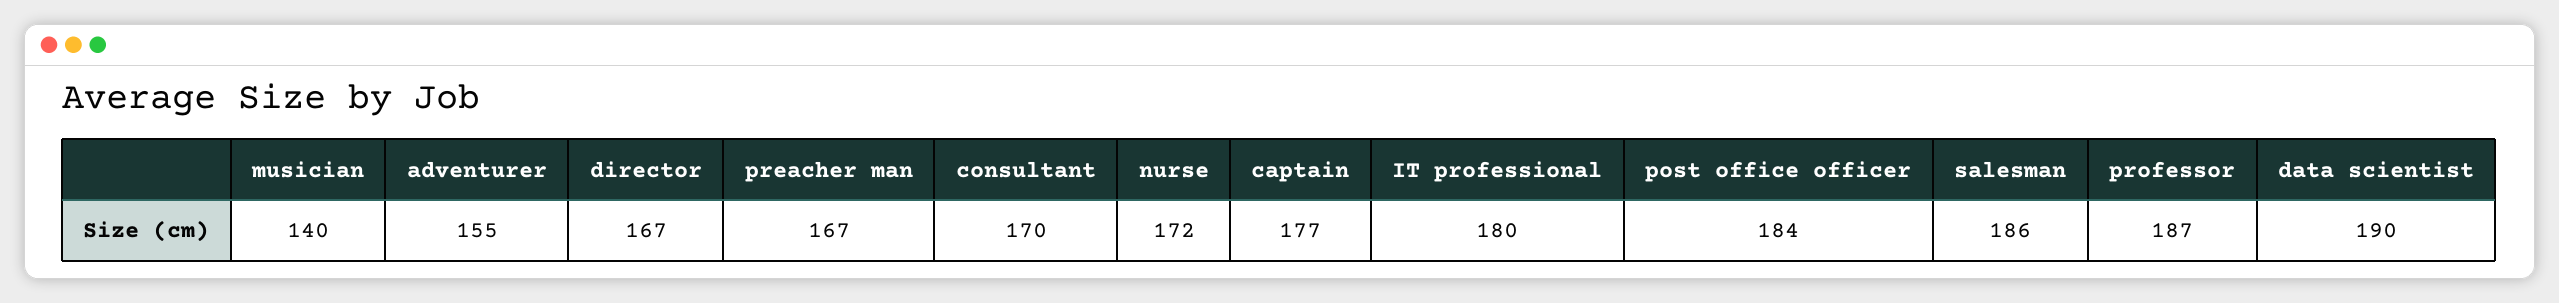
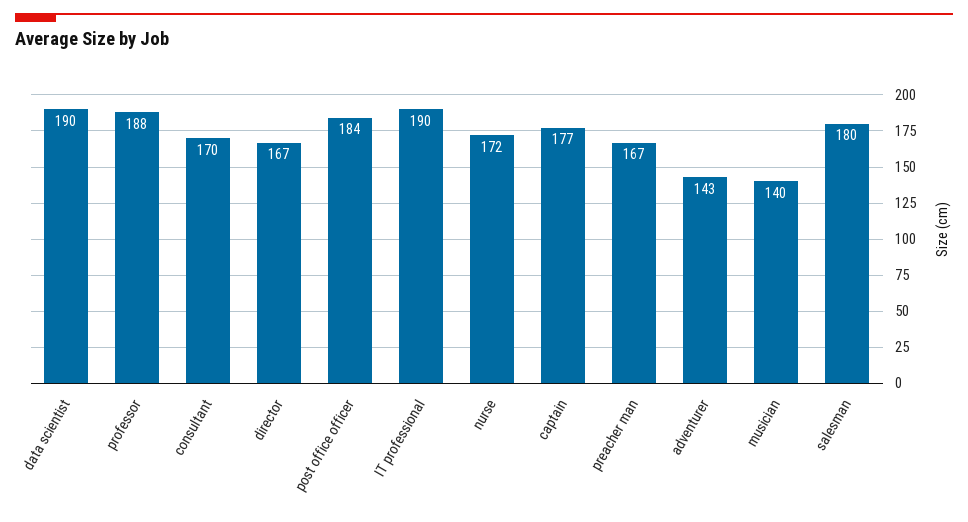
  {
    "musician": 140,
-   "adventurer": 155,
+   "adventurer": 143,
    "director": 167,
    "preacher man": 167,
    "consultant": 170,
    "nurse": 172,
    "captain": 177,
-   "IT professional": 180,
+   "IT professional": 190,
    "post office officer": 184,
-   "salesman": 186,
+   "salesman": 180,
-   "professor": 187,
+   "professor": 188,
    "data scientist": 190
  }

